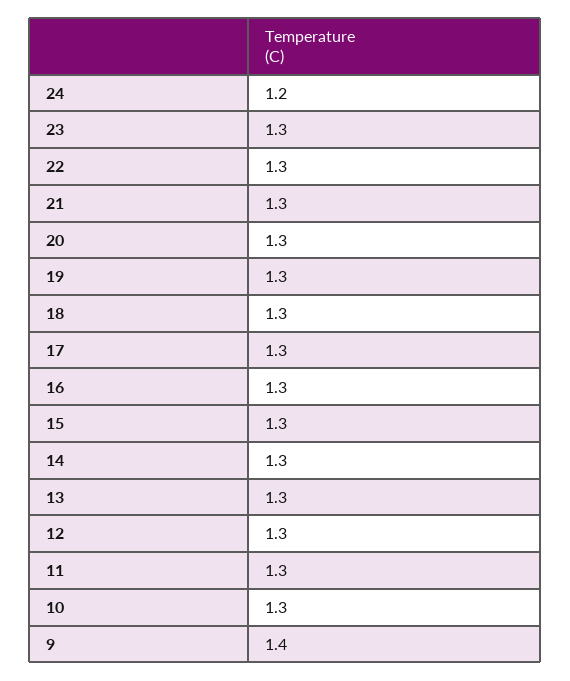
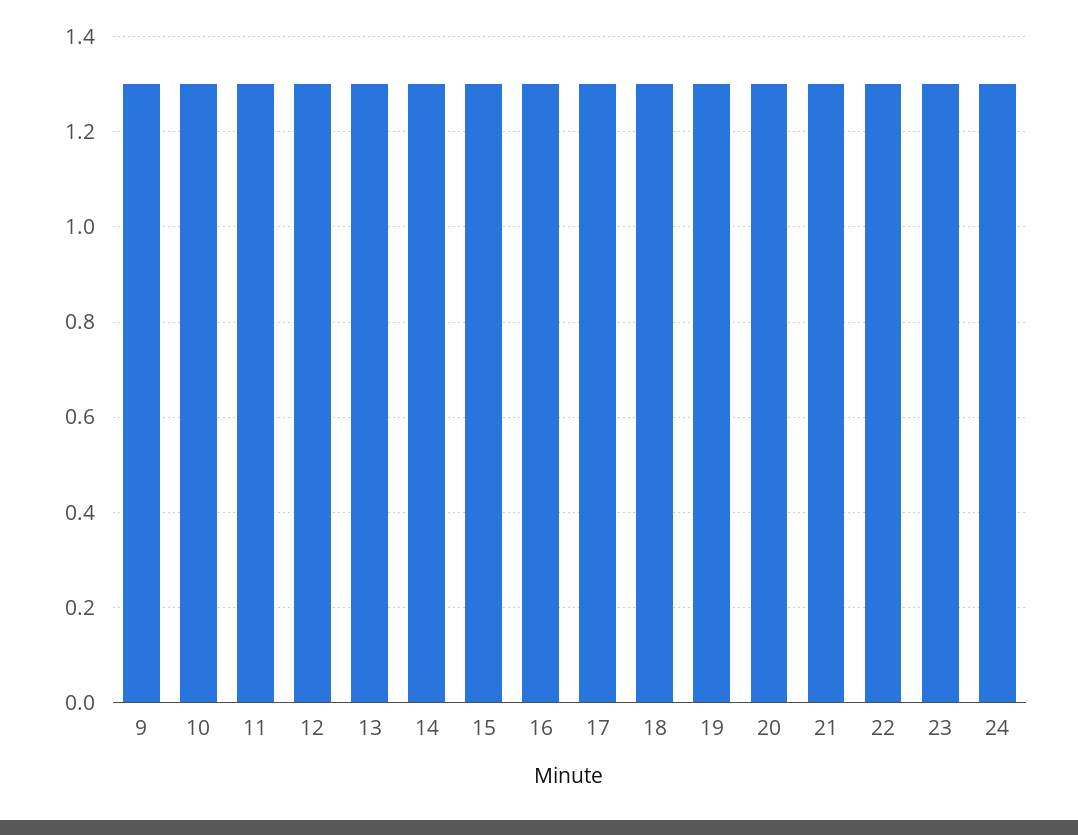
  {
-   "24": 1.2,
+   "24": 1.3,
    "23": 1.3,
    "22": 1.3,
    "21": 1.3,
    "20": 1.3,
    "19": 1.3,
    "18": 1.3,
    "17": 1.3,
    "16": 1.3,
    "15": 1.3,
    "14": 1.3,
    "13": 1.3,
    "12": 1.3,
    "11": 1.3,
    "10": 1.3,
-   "9": 1.4
+   "9": 1.3
  }

